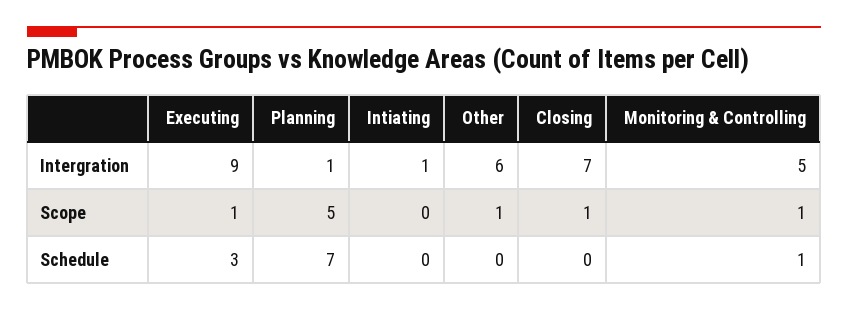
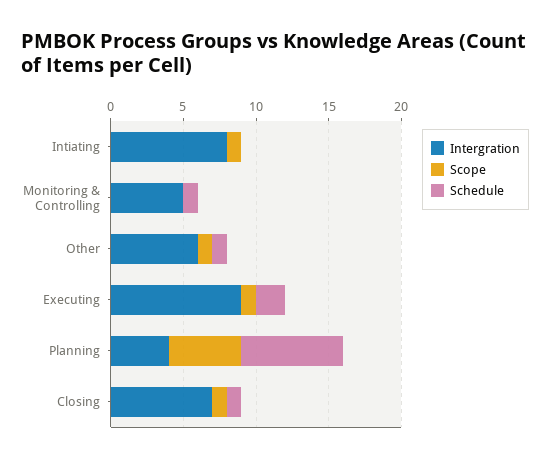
  {
    "Intergration": {
      "Executing": 9,
-     "Planning": 1,
+     "Planning": 4,
-     "Intiating": 1,
+     "Intiating": 8,
      "Other": 6,
      "Closing": 7,
      "Monitoring & Controlling": 5
    },
    "Scope": {
      "Executing": 1,
      "Planning": 5,
-     "Intiating": 0,
+     "Intiating": 1,
      "Other": 1,
      "Closing": 1,
-     "Monitoring & Controlling": 1
+     "Monitoring & Controlling": 0
    },
    "Schedule": {
-     "Executing": 3,
+     "Executing": 2,
      "Planning": 7,
      "Intiating": 0,
-     "Other": 0,
+     "Other": 1,
-     "Closing": 0,
+     "Closing": 1,
      "Monitoring & Controlling": 1
    }
  }

